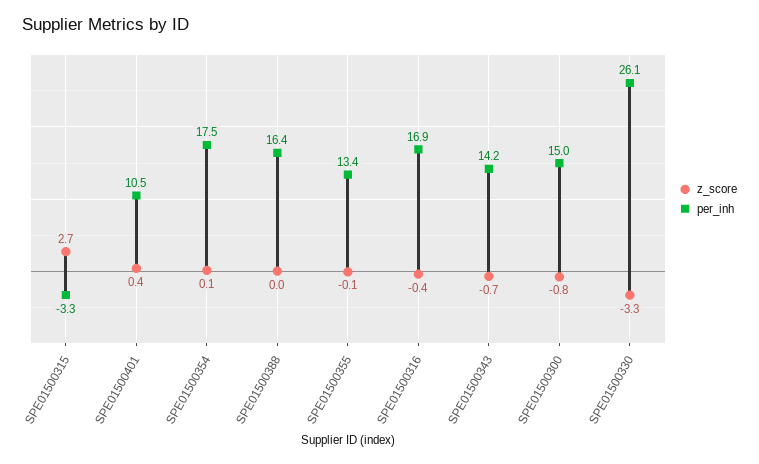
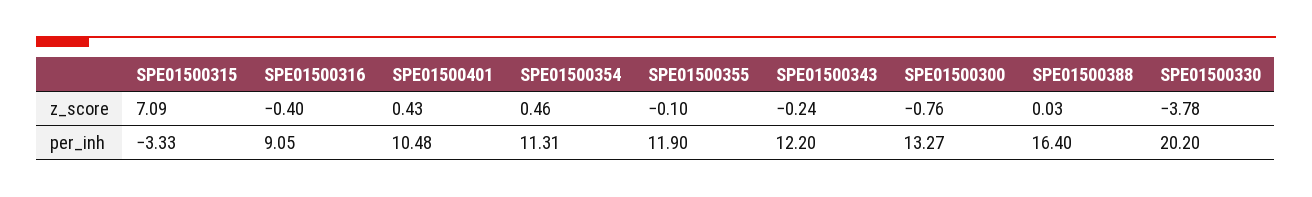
  {
    "z_score": {
-     "SPE01500315": 2.7,
+     "SPE01500315": 7.09,
      "SPE01500401": 0.43,
-     "SPE01500354": 0.1,
+     "SPE01500354": 0.46,
      "SPE01500388": 0.03,
      "SPE01500355": -0.1,
      "SPE01500316": -0.4,
-     "SPE01500343": -0.7,
+     "SPE01500343": -0.24,
      "SPE01500300": -0.76,
-     "SPE01500330": -3.3
+     "SPE01500330": -3.78
    },
    "per_inh": {
      "SPE01500315": -3.33,
      "SPE01500401": 10.48,
-     "SPE01500354": 17.5,
+     "SPE01500354": 11.31,
      "SPE01500388": 16.4,
-     "SPE01500355": 13.4,
+     "SPE01500355": 11.9,
-     "SPE01500316": 16.9,
+     "SPE01500316": 9.05,
-     "SPE01500343": 14.2,
+     "SPE01500343": 12.2,
-     "SPE01500300": 15,
+     "SPE01500300": 13.27,
-     "SPE01500330": 26.1
+     "SPE01500330": 20.2
    }
  }

